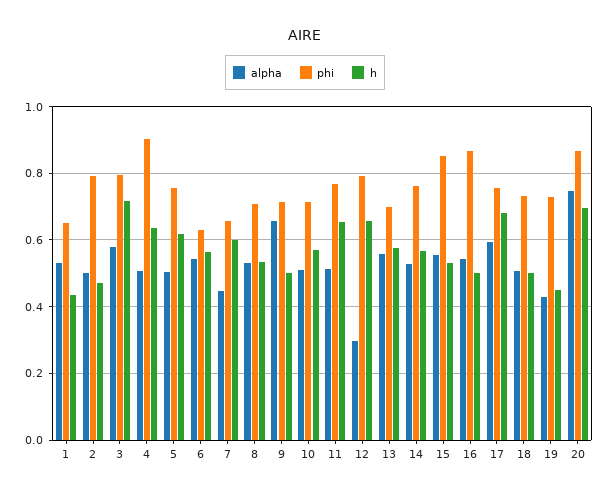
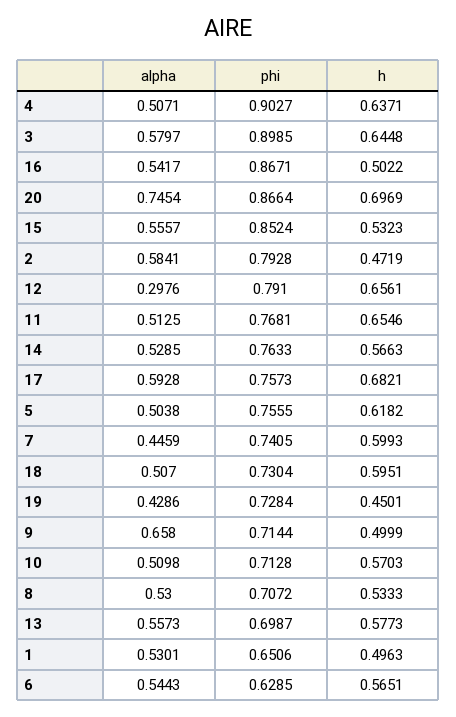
  {
    "alpha": {
      "1": 0.5301,
-     "2": 0.5,
+     "2": 0.5841,
      "3": 0.5797,
      "4": 0.5071,
      "5": 0.5038,
      "6": 0.5443,
      "7": 0.4459,
      "8": 0.53,
      "9": 0.658,
      "10": 0.5098,
      "11": 0.5125,
      "12": 0.2976,
      "13": 0.5573,
      "14": 0.5285,
      "15": 0.5557,
      "16": 0.5417,
      "17": 0.5928,
      "18": 0.507,
      "19": 0.4286,
      "20": 0.7454
    },
    "phi": {
      "1": 0.6506,
      "2": 0.7928,
-     "3": 0.8,
+     "3": 0.8985,
      "4": 0.9027,
      "5": 0.7555,
      "6": 0.6285,
-     "7": 0.66,
+     "7": 0.7405,
      "8": 0.7072,
      "9": 0.7144,
      "10": 0.7128,
      "11": 0.7681,
      "12": 0.791,
      "13": 0.6987,
      "14": 0.7633,
      "15": 0.8524,
      "16": 0.8671,
      "17": 0.7573,
      "18": 0.7304,
      "19": 0.7284,
      "20": 0.8664
    },
    "h": {
-     "1": 0.44,
+     "1": 0.4963,
      "2": 0.4719,
-     "3": 0.72,
+     "3": 0.6448,
      "4": 0.6371,
      "5": 0.6182,
      "6": 0.5651,
      "7": 0.5993,
      "8": 0.5333,
      "9": 0.4999,
      "10": 0.5703,
      "11": 0.6546,
      "12": 0.6561,
      "13": 0.5773,
      "14": 0.5663,
      "15": 0.5323,
      "16": 0.5022,
      "17": 0.6821,
-     "18": 0.5,
+     "18": 0.5951,
      "19": 0.4501,
      "20": 0.6969
    }
  }

